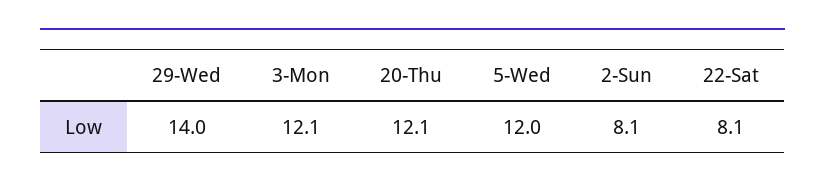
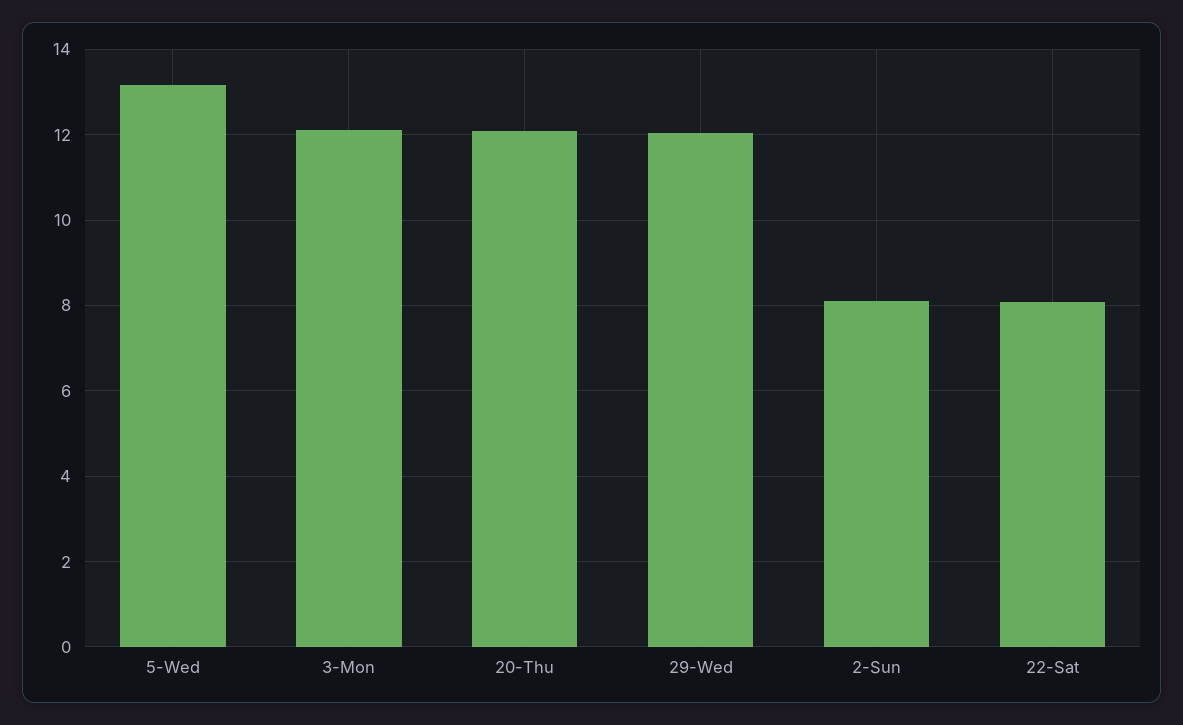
  {
-   "29-Wed": 14,
+   "29-Wed": 12,
    "3-Mon": 12.1,
    "20-Thu": 12.1,
-   "5-Wed": 12,
+   "5-Wed": 13.2,
    "2-Sun": 8.1,
    "22-Sat": 8.1
  }

